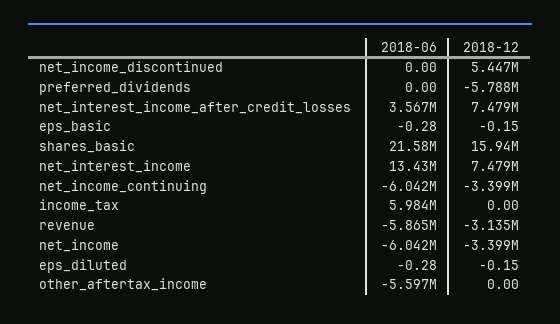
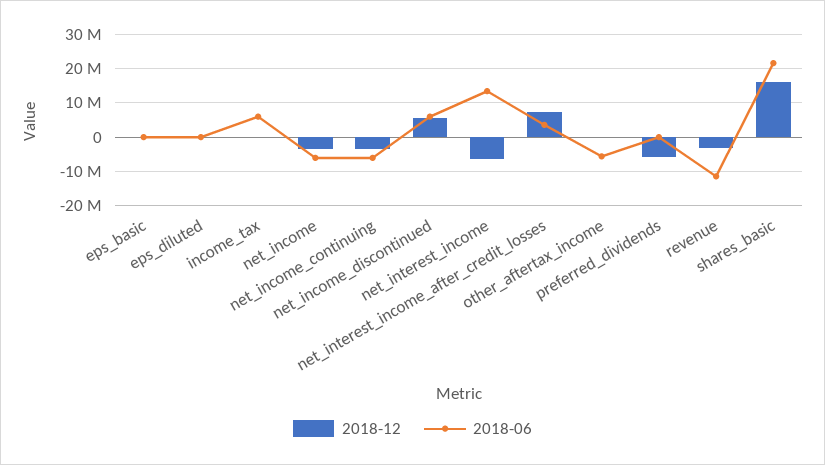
  {
    "2018-06": {
-     "net_income_discontinued": 0,
+     "net_income_discontinued": 6000000,
      "preferred_dividends": 0,
      "net_interest_income_after_credit_losses": 3567000,
      "eps_basic": -0.28,
      "shares_basic": 21580000,
      "net_interest_income": 13430000,
      "net_income_continuing": -6042000,
      "income_tax": 5984000,
-     "revenue": -5865000,
+     "revenue": -12000000,
      "net_income": -6042000,
      "eps_diluted": -0.28,
      "other_aftertax_income": -5597000
    },
    "2018-12": {
      "net_income_discontinued": 5447000,
      "preferred_dividends": -5788000,
      "net_interest_income_after_credit_losses": 7479000,
      "eps_basic": -0.15,
      "shares_basic": 15940000,
-     "net_interest_income": 7479000,
+     "net_interest_income": -6000000,
      "net_income_continuing": -3399000,
      "income_tax": 0,
      "revenue": -3135000,
      "net_income": -3399000,
      "eps_diluted": -0.15,
      "other_aftertax_income": 0
    }
  }

